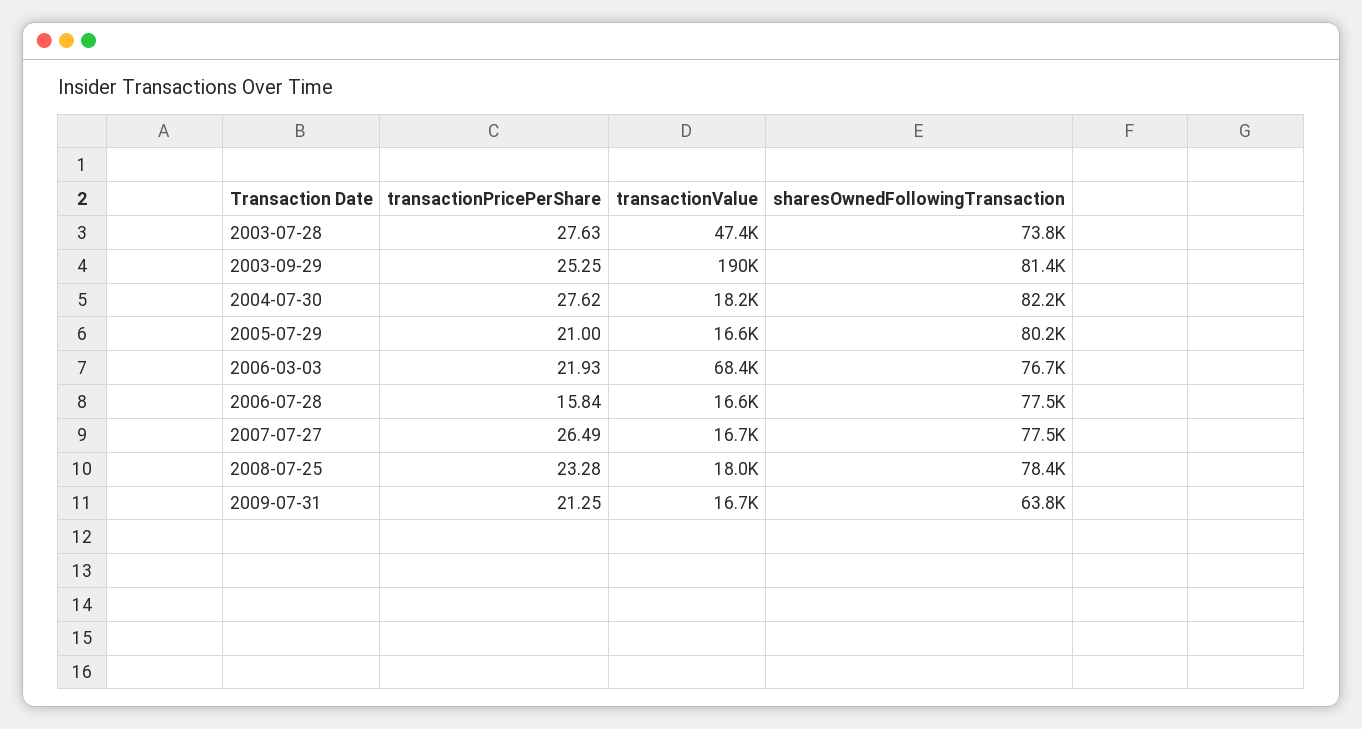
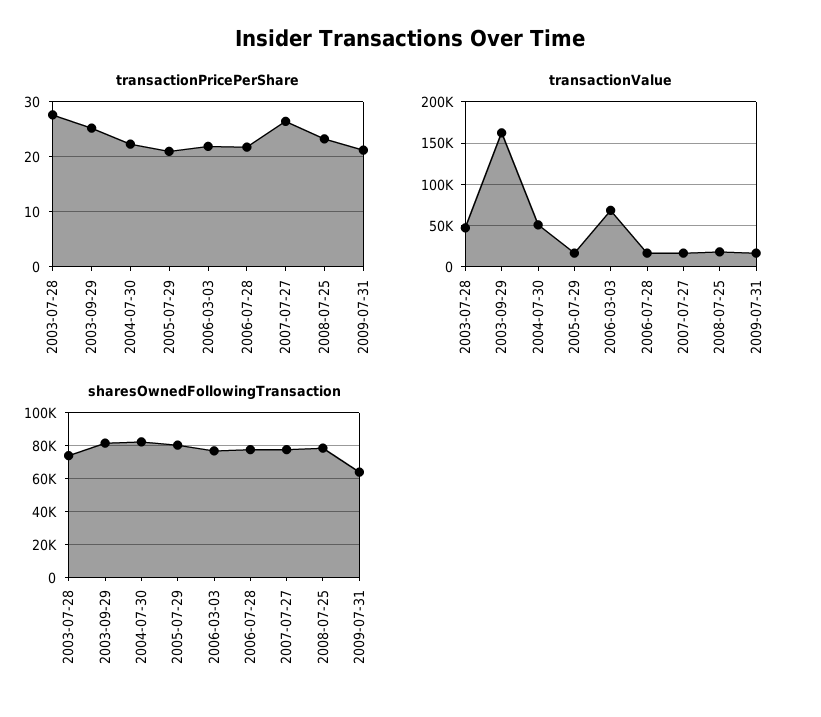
  {
    "transactionPricePerShare": {
      "2003-07-28": 27.63,
      "2003-09-29": 25.25,
-     "2004-07-30": 27.62,
+     "2004-07-30": 22,
      "2005-07-29": 21,
      "2006-03-03": 21.93,
-     "2006-07-28": 15.84,
+     "2006-07-28": 22,
      "2007-07-27": 26.49,
      "2008-07-25": 23.28,
      "2009-07-31": 21.25
    },
    "transactionValue": {
      "2003-07-28": 47400,
-     "2003-09-29": 190000,
+     "2003-09-29": 160000,
-     "2004-07-30": 18200,
+     "2004-07-30": 50000,
      "2005-07-29": 16600,
      "2006-03-03": 68400,
      "2006-07-28": 16600,
      "2007-07-27": 16700,
      "2008-07-25": 18000,
      "2009-07-31": 16700
    },
    "sharesOwnedFollowingTransaction": {
      "2003-07-28": 73800,
      "2003-09-29": 81400,
      "2004-07-30": 82200,
      "2005-07-29": 80200,
      "2006-03-03": 76700,
      "2006-07-28": 77500,
      "2007-07-27": 77500,
      "2008-07-25": 78400,
      "2009-07-31": 63800
    }
  }

